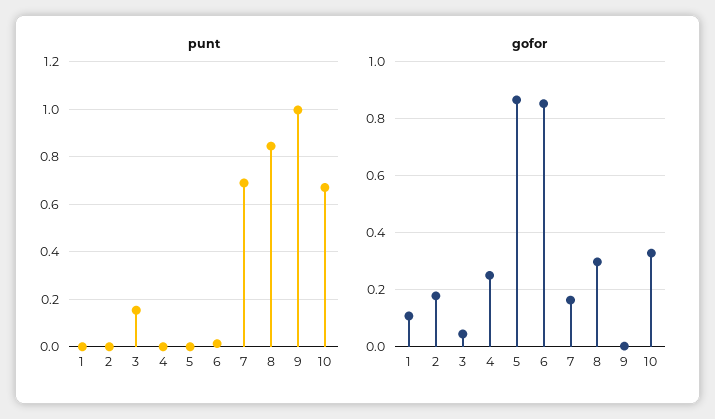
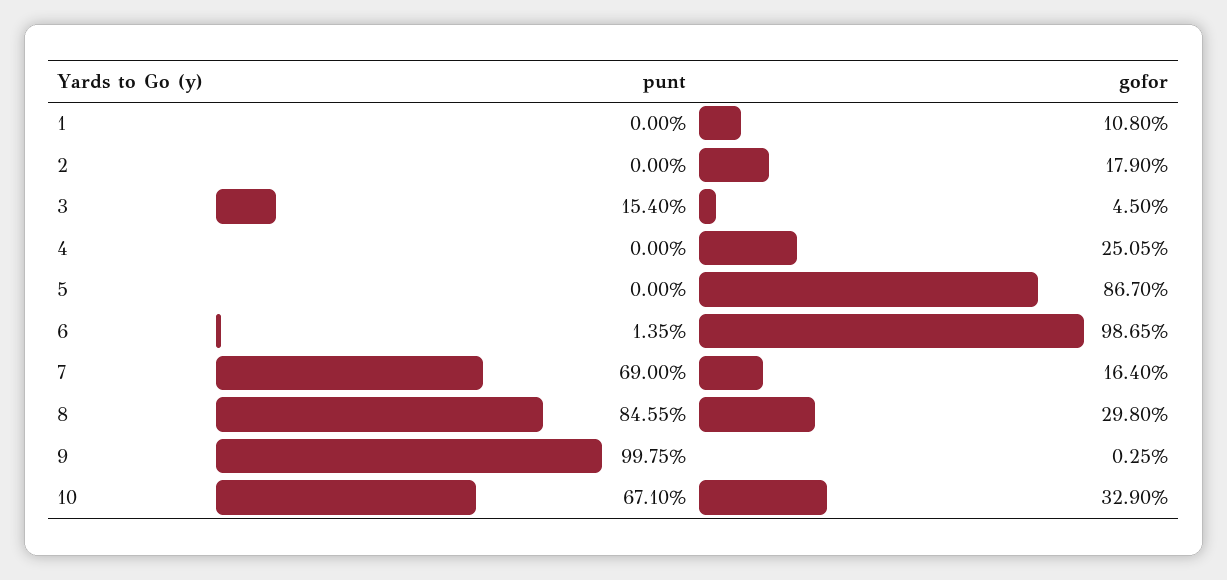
  {
    "punt": {
      "1": 0,
      "2": 0,
      "3": 0.154,
      "4": 0,
      "5": 0,
      "6": 0.0135,
      "7": 0.69,
      "8": 0.8455,
      "9": 0.9975,
      "10": 0.671
    },
    "gofor": {
      "1": 0.108,
      "2": 0.179,
      "3": 0.045,
      "4": 0.2505,
      "5": 0.867,
-     "6": 0.85,
+     "6": 0.9865,
      "7": 0.164,
      "8": 0.298,
      "9": 0.0025,
      "10": 0.329
    }
  }

